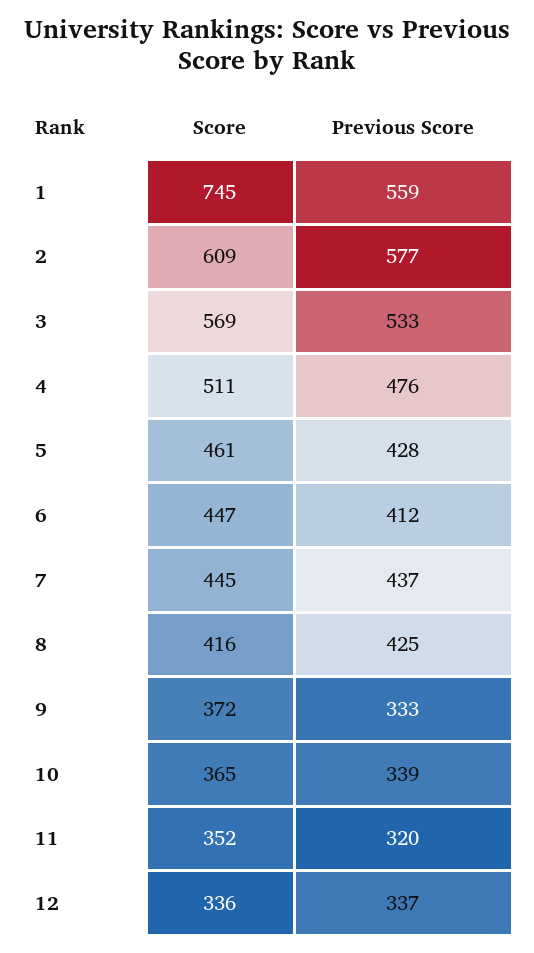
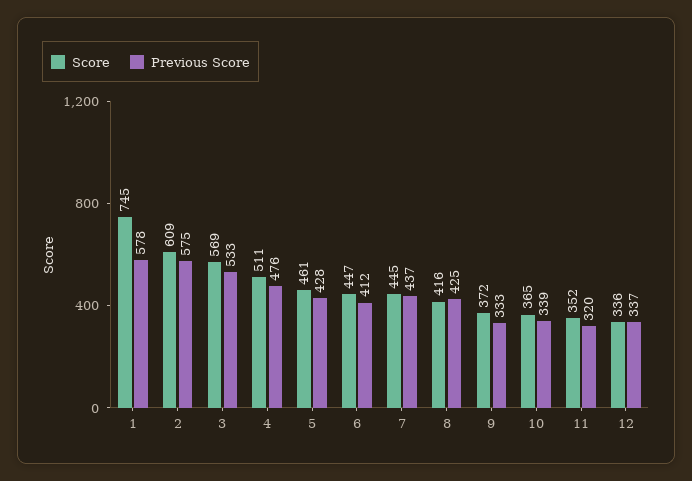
  {
    "Score": {
      "1": 745,
      "2": 609,
      "3": 569,
      "4": 511,
      "5": 461,
      "6": 447,
      "7": 445,
      "8": 416,
      "9": 372,
      "10": 365,
      "11": 352,
      "12": 336
    },
    "Previous Score": {
-     "1": 559,
+     "1": 578,
-     "2": 577,
+     "2": 575,
      "3": 533,
      "4": 476,
      "5": 428,
      "6": 412,
      "7": 437,
      "8": 425,
      "9": 333,
      "10": 339,
      "11": 320,
      "12": 337
    }
  }

